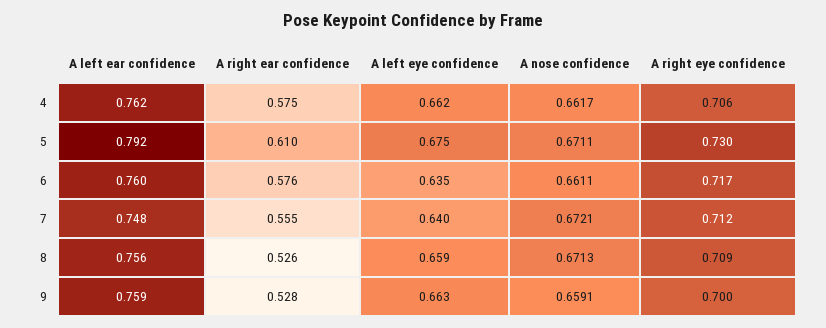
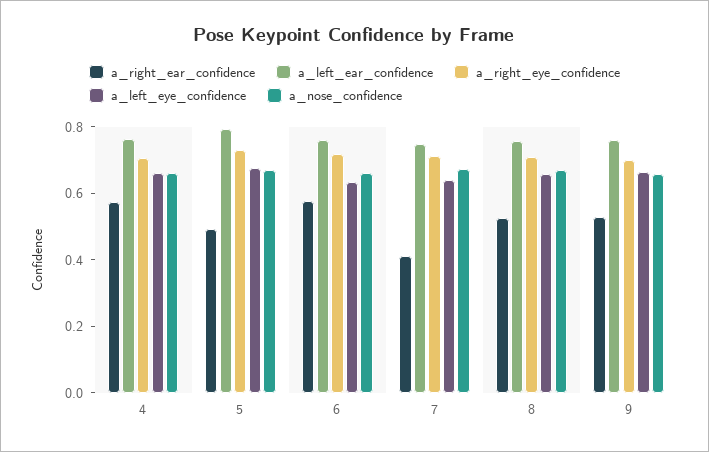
  {
    "A left ear confidence": {
      "4": 0.762,
      "5": 0.792,
      "6": 0.76,
      "7": 0.748,
      "8": 0.756,
      "9": 0.759
    },
    "A right ear confidence": {
      "4": 0.575,
-     "5": 0.61,
+     "5": 0.5,
      "6": 0.576,
-     "7": 0.555,
+     "7": 0.4,
      "8": 0.526,
      "9": 0.528
    },
    "A left eye confidence": {
      "4": 0.662,
      "5": 0.675,
      "6": 0.635,
      "7": 0.64,
      "8": 0.659,
      "9": 0.663
    },
    "A nose confidence": {
      "4": 0.6617,
      "5": 0.6711,
      "6": 0.6611,
      "7": 0.6721,
      "8": 0.6713,
      "9": 0.6591
    },
    "A right eye confidence": {
      "4": 0.706,
      "5": 0.73,
      "6": 0.717,
      "7": 0.712,
      "8": 0.709,
      "9": 0.7
    }
  }

